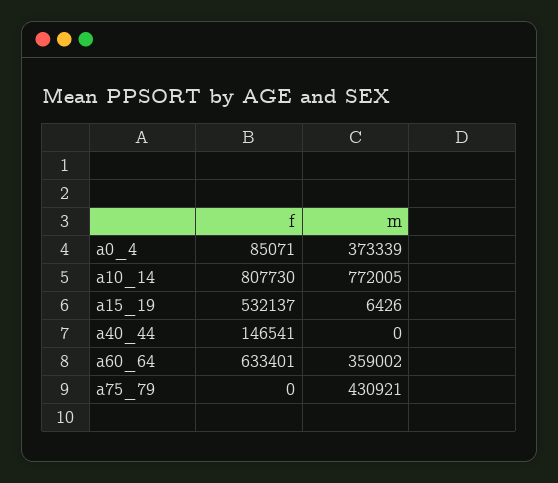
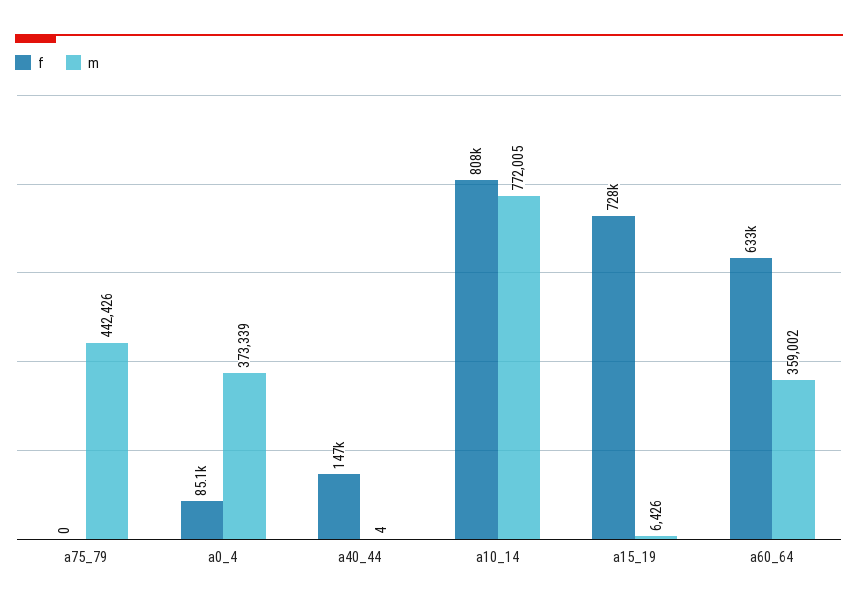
  {
    "f": {
      "a0_4": 85071,
      "a10_14": 807730,
-     "a15_19": 532137,
+     "a15_19": 728000,
      "a40_44": 146541,
      "a60_64": 633401,
      "a75_79": 0
    },
    "m": {
      "a0_4": 373339,
      "a10_14": 772005,
      "a15_19": 6426,
-     "a40_44": 0,
+     "a40_44": 4,
      "a60_64": 359002,
-     "a75_79": 430921
+     "a75_79": 442426
    }
  }

